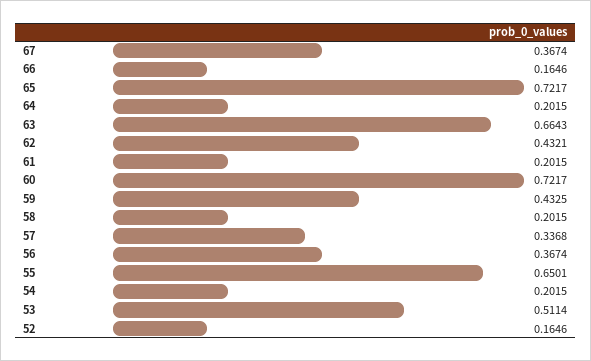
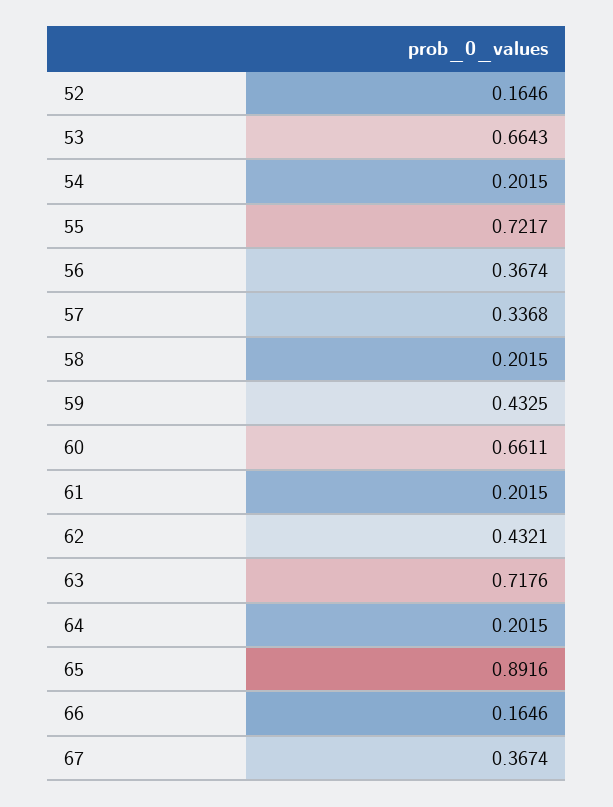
  {
    "67": 0.3674,
    "66": 0.1646,
-   "65": 0.7217,
+   "65": 0.8916,
    "64": 0.2015,
-   "63": 0.6643,
+   "63": 0.7176,
    "62": 0.4321,
    "61": 0.2015,
-   "60": 0.7217,
+   "60": 0.6611,
    "59": 0.4325,
    "58": 0.2015,
    "57": 0.3368,
    "56": 0.3674,
-   "55": 0.6501,
+   "55": 0.7217,
    "54": 0.2015,
-   "53": 0.5114,
+   "53": 0.6643,
    "52": 0.1646
  }

